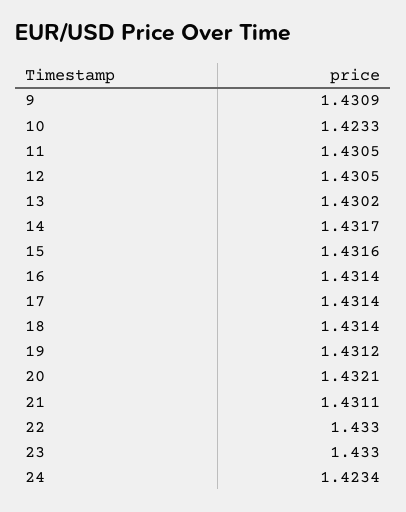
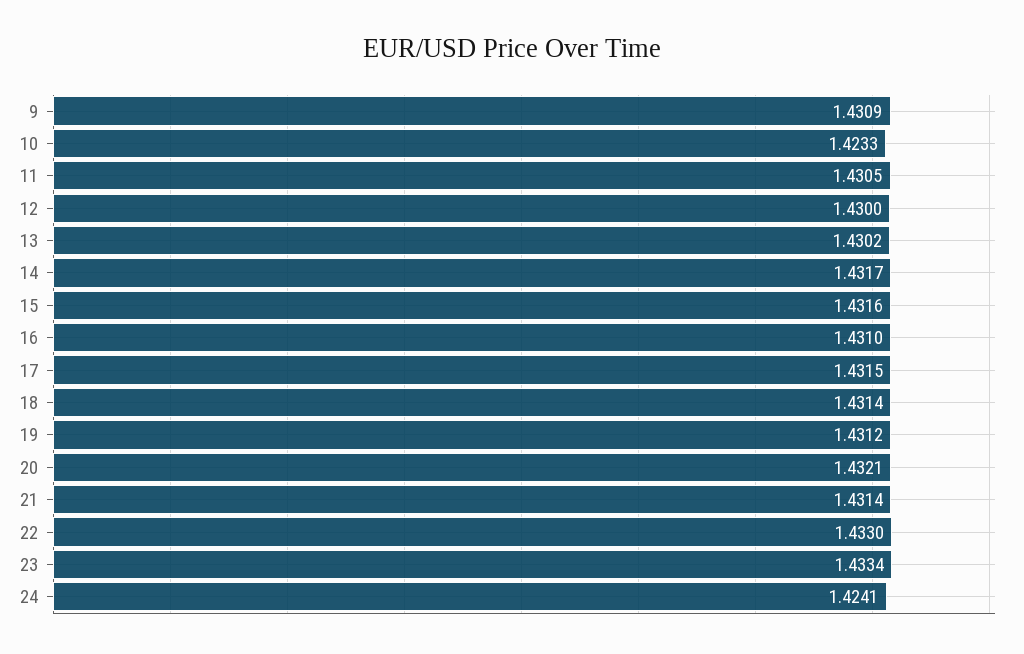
  {
    "9": 1.4309,
    "10": 1.4233,
    "11": 1.4305,
-   "12": 1.4305,
+   "12": 1.43,
    "13": 1.4302,
    "14": 1.4317,
    "15": 1.4316,
-   "16": 1.4314,
+   "16": 1.431,
-   "17": 1.4314,
+   "17": 1.4315,
    "18": 1.4314,
    "19": 1.4312,
    "20": 1.4321,
-   "21": 1.4311,
+   "21": 1.4314,
    "22": 1.433,
-   "23": 1.433,
+   "23": 1.4334,
-   "24": 1.4234
+   "24": 1.4241
  }

